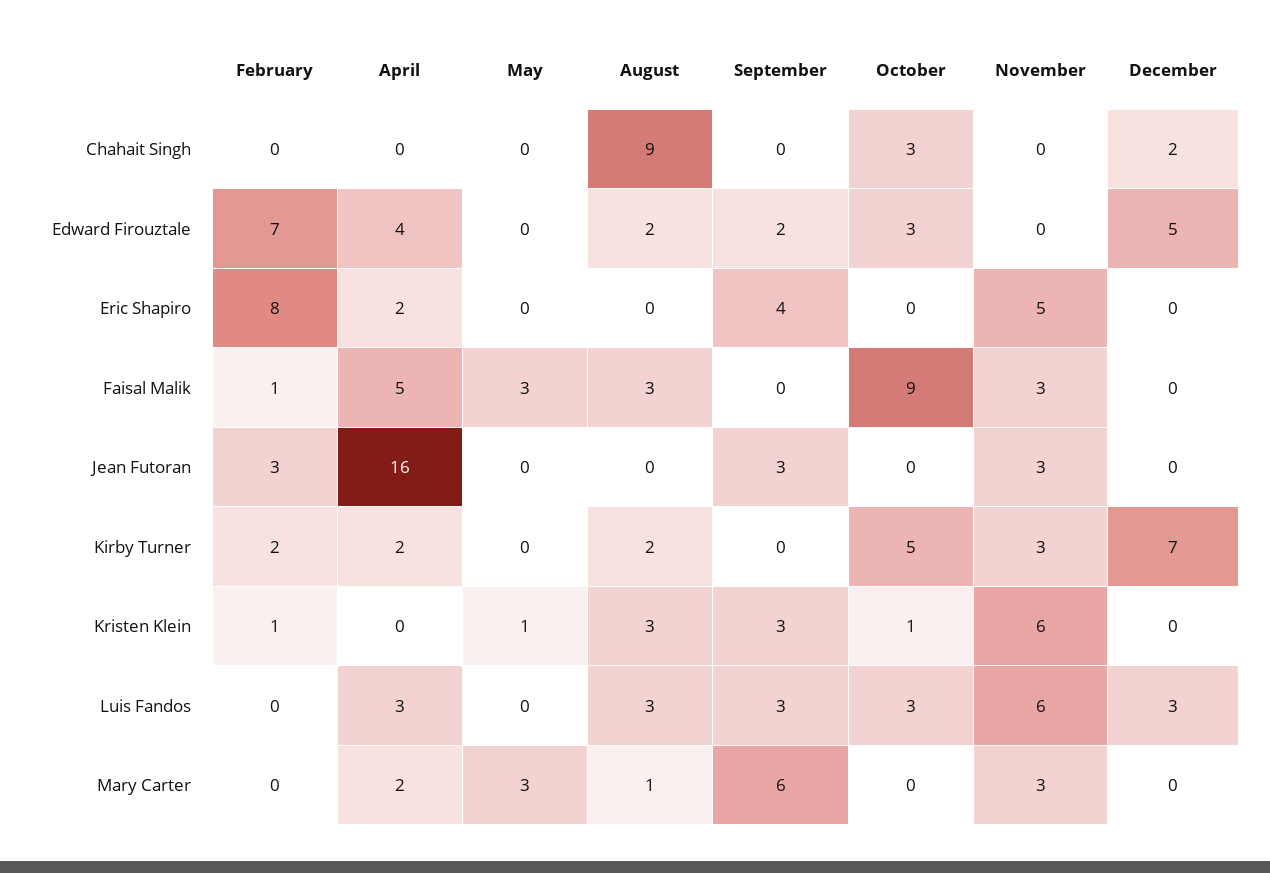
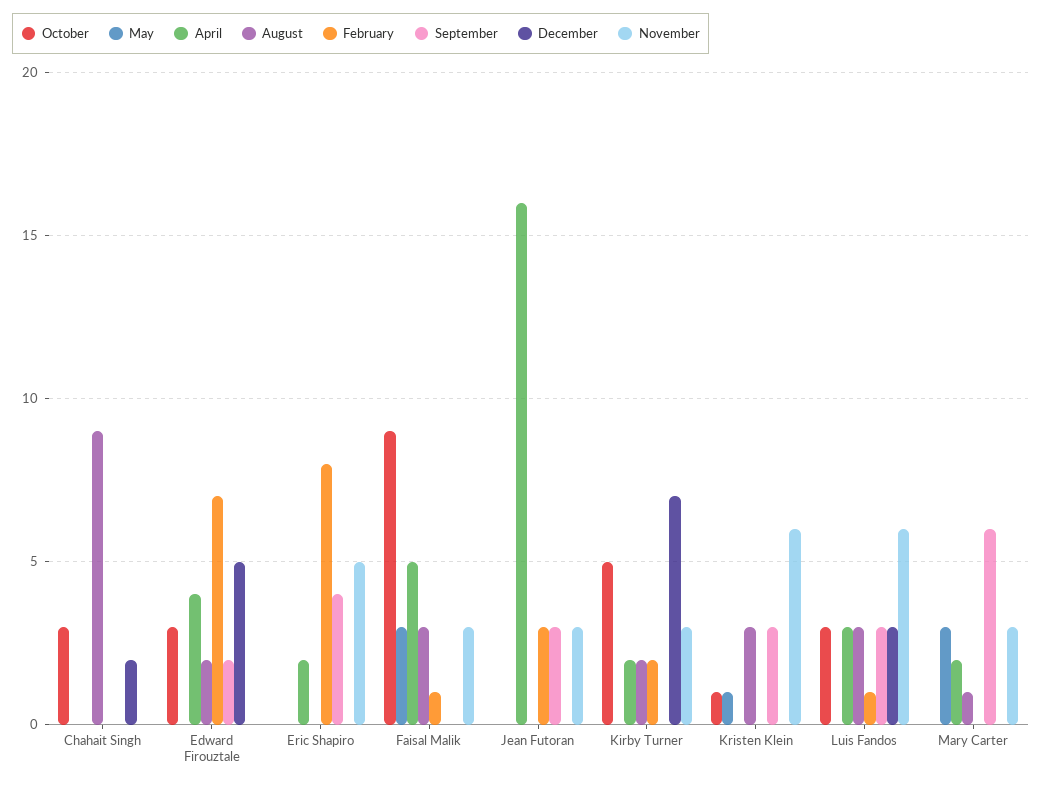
  {
    "February": {
      "Chahait Singh": 0,
      "Edward Firouztale": 7,
      "Eric Shapiro": 8,
      "Faisal Malik": 1,
      "Jean Futoran": 3,
      "Kirby Turner": 2,
-     "Kristen Klein": 1,
+     "Kristen Klein": 0,
-     "Luis Fandos": 0,
+     "Luis Fandos": 1,
      "Mary Carter": 0
    },
    "April": {
      "Chahait Singh": 0,
      "Edward Firouztale": 4,
      "Eric Shapiro": 2,
      "Faisal Malik": 5,
      "Jean Futoran": 16,
      "Kirby Turner": 2,
      "Kristen Klein": 0,
      "Luis Fandos": 3,
      "Mary Carter": 2
    },
    "May": {
      "Chahait Singh": 0,
      "Edward Firouztale": 0,
      "Eric Shapiro": 0,
      "Faisal Malik": 3,
      "Jean Futoran": 0,
      "Kirby Turner": 0,
      "Kristen Klein": 1,
      "Luis Fandos": 0,
      "Mary Carter": 3
    },
    "August": {
      "Chahait Singh": 9,
      "Edward Firouztale": 2,
      "Eric Shapiro": 0,
      "Faisal Malik": 3,
      "Jean Futoran": 0,
      "Kirby Turner": 2,
      "Kristen Klein": 3,
      "Luis Fandos": 3,
      "Mary Carter": 1
    },
    "September": {
      "Chahait Singh": 0,
      "Edward Firouztale": 2,
      "Eric Shapiro": 4,
      "Faisal Malik": 0,
      "Jean Futoran": 3,
      "Kirby Turner": 0,
      "Kristen Klein": 3,
      "Luis Fandos": 3,
      "Mary Carter": 6
    },
    "October": {
      "Chahait Singh": 3,
      "Edward Firouztale": 3,
      "Eric Shapiro": 0,
      "Faisal Malik": 9,
      "Jean Futoran": 0,
      "Kirby Turner": 5,
      "Kristen Klein": 1,
      "Luis Fandos": 3,
      "Mary Carter": 0
    },
    "November": {
      "Chahait Singh": 0,
      "Edward Firouztale": 0,
      "Eric Shapiro": 5,
      "Faisal Malik": 3,
      "Jean Futoran": 3,
      "Kirby Turner": 3,
      "Kristen Klein": 6,
      "Luis Fandos": 6,
      "Mary Carter": 3
    },
    "December": {
      "Chahait Singh": 2,
      "Edward Firouztale": 5,
      "Eric Shapiro": 0,
      "Faisal Malik": 0,
      "Jean Futoran": 0,
      "Kirby Turner": 7,
      "Kristen Klein": 0,
      "Luis Fandos": 3,
      "Mary Carter": 0
    }
  }

